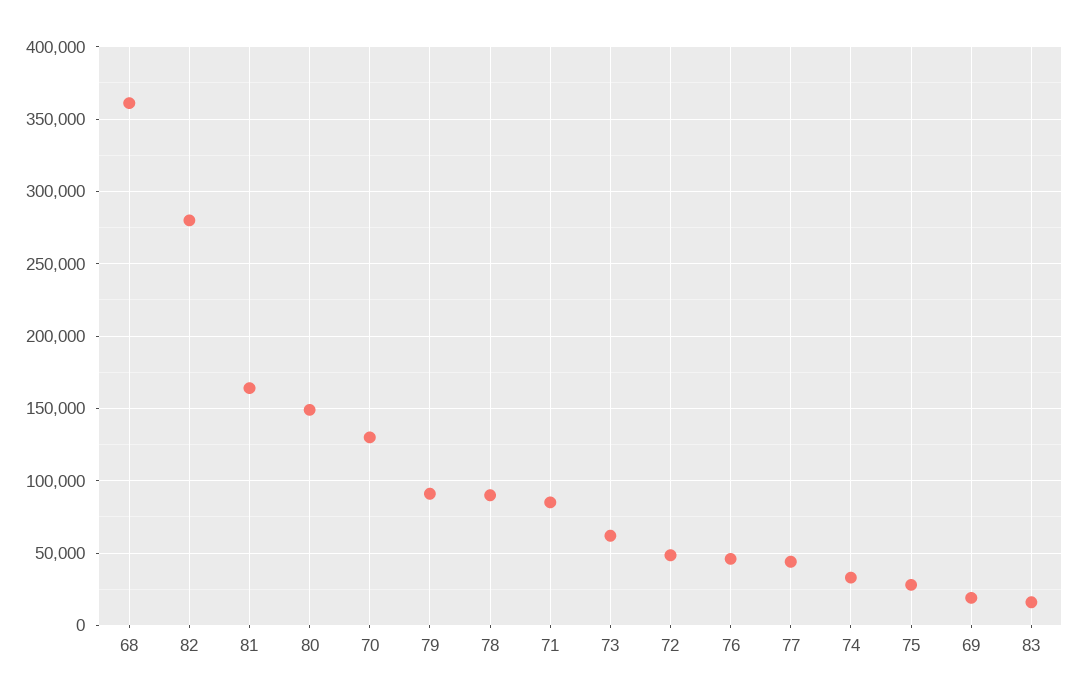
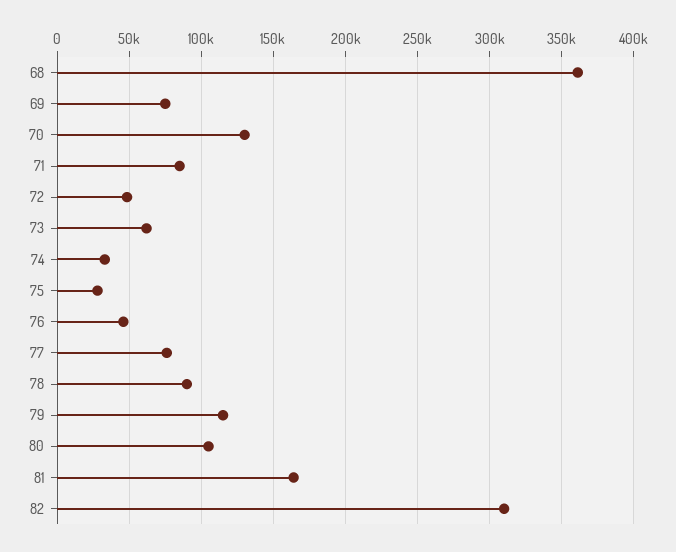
  {
    "68": 360000,
-   "82": 280000,
+   "82": 310000,
    "81": 165000,
-   "80": 150000,
+   "80": 105000,
    "70": 130000,
-   "79": 90000,
+   "79": 115000,
    "78": 90000,
    "71": 85000,
    "73": 60000,
    "72": 50000,
    "76": 45000,
-   "77": 45000,
+   "77": 75000,
    "74": 35000,
    "75": 30000,
-   "69": 20000,
+   "69": 75000
-   "83": 15000
  }

